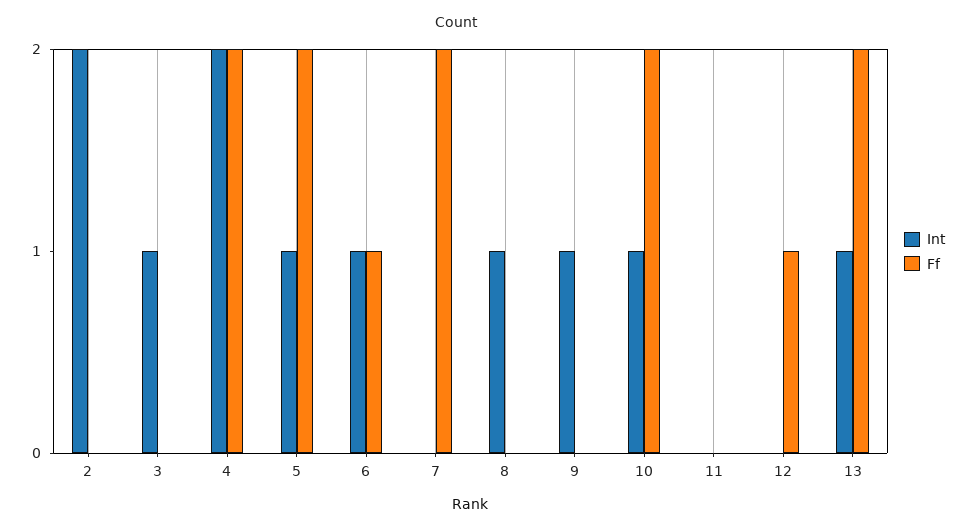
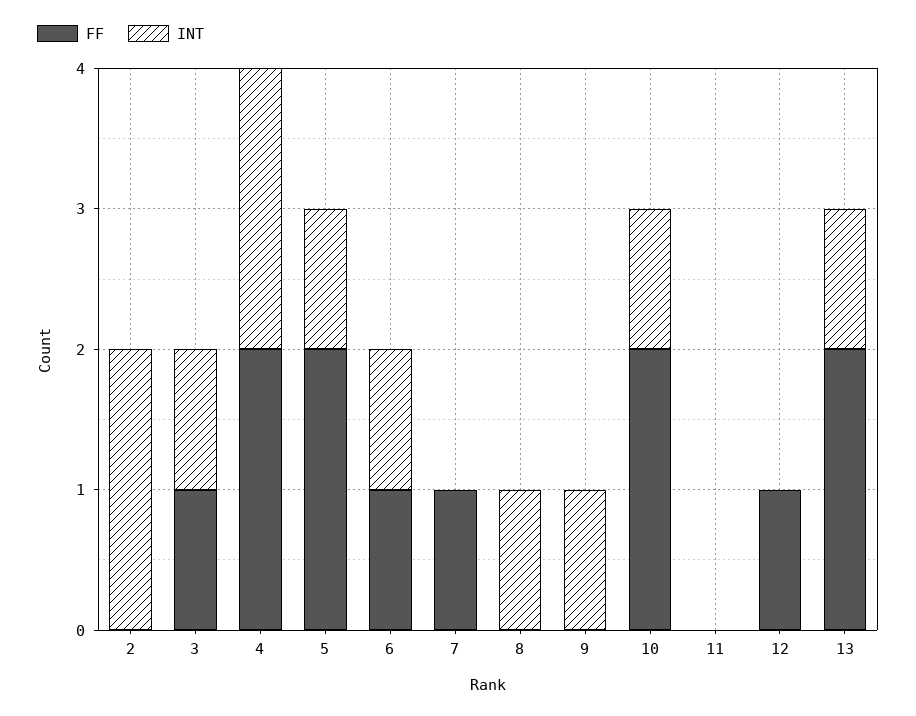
  {
    "Int": {
      "2": 2,
      "3": 1,
      "4": 2,
      "5": 1,
      "6": 1,
      "7": 0,
      "8": 1,
      "9": 1,
      "10": 1,
      "11": 0,
      "12": 0,
      "13": 1
    },
    "Ff": {
      "2": 0,
-     "3": 0,
+     "3": 1,
      "4": 2,
      "5": 2,
      "6": 1,
-     "7": 2,
+     "7": 1,
      "8": 0,
      "9": 0,
      "10": 2,
      "11": 0,
      "12": 1,
      "13": 2
    }
  }

